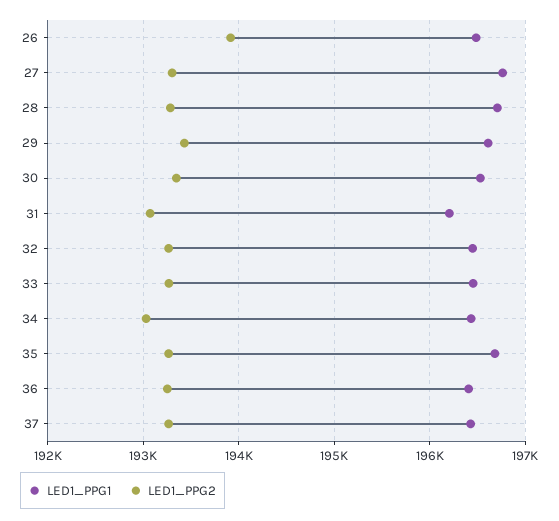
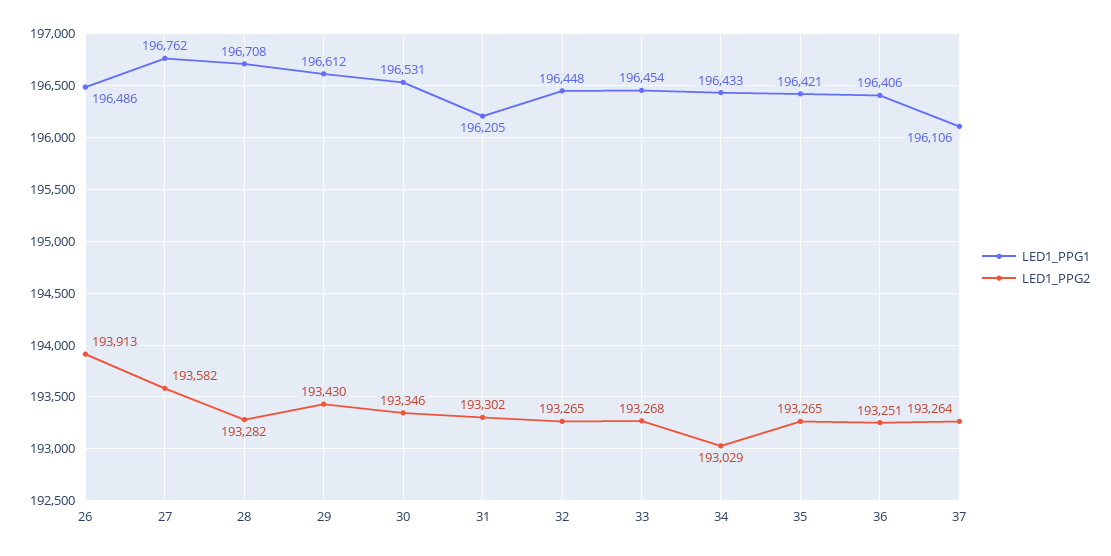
  {
    "LED1_PPG1": {
      "26": 196486,
      "27": 196762,
      "28": 196708,
      "29": 196612,
      "30": 196531,
      "31": 196205,
      "32": 196448,
      "33": 196454,
      "34": 196433,
-     "35": 196700,
+     "35": 196421,
      "36": 196406,
-     "37": 196400
+     "37": 196106
    },
    "LED1_PPG2": {
      "26": 193913,
-     "27": 193300,
+     "27": 193582,
      "28": 193282,
      "29": 193430,
      "30": 193346,
-     "31": 193100,
+     "31": 193302,
      "32": 193265,
      "33": 193268,
      "34": 193029,
      "35": 193265,
      "36": 193251,
      "37": 193264
    }
  }

